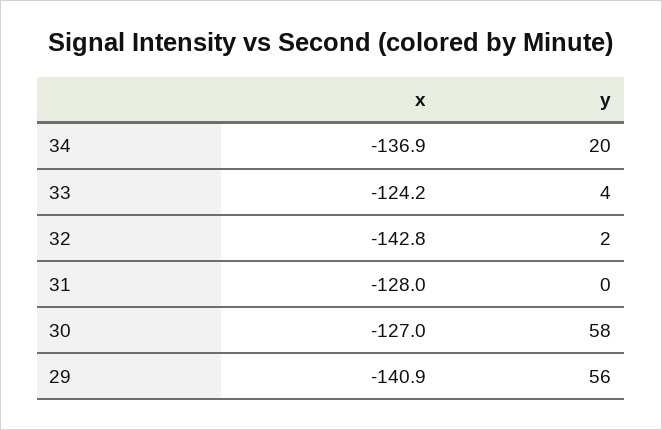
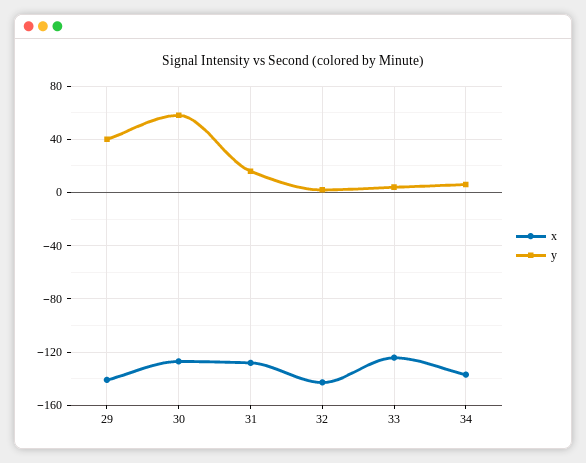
  {
    "x": {
      "34": -136.9,
      "33": -124.2,
      "32": -142.8,
      "31": -128,
      "30": -127,
      "29": -140.9
    },
    "y": {
-     "34": 20,
+     "34": 5,
      "33": 4,
      "32": 2,
-     "31": 0,
+     "31": 15,
      "30": 58,
-     "29": 56
+     "29": 40
    }
  }

